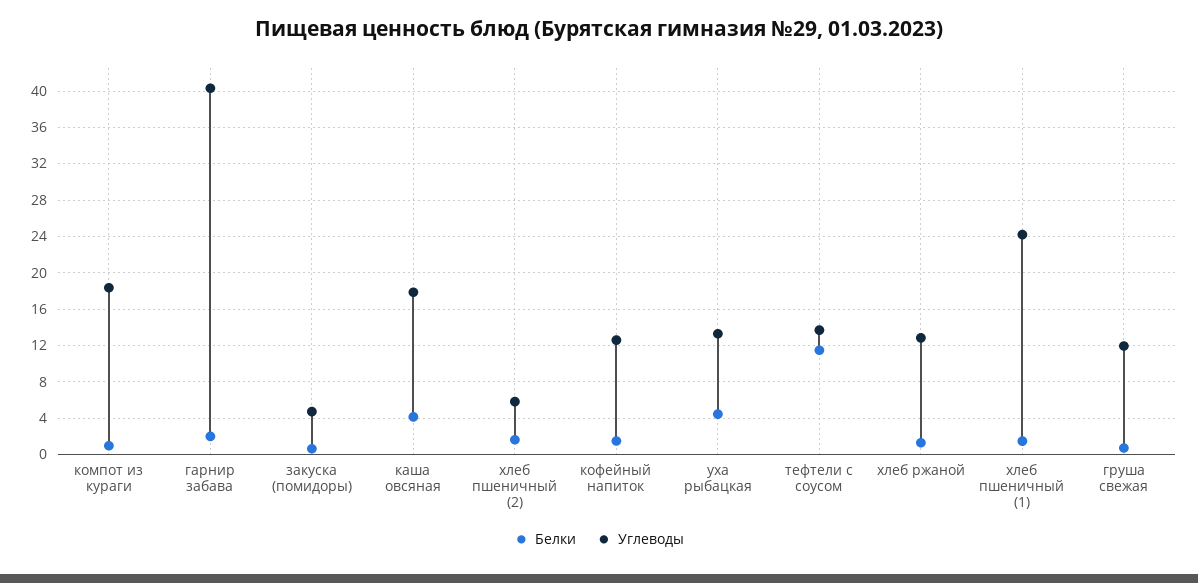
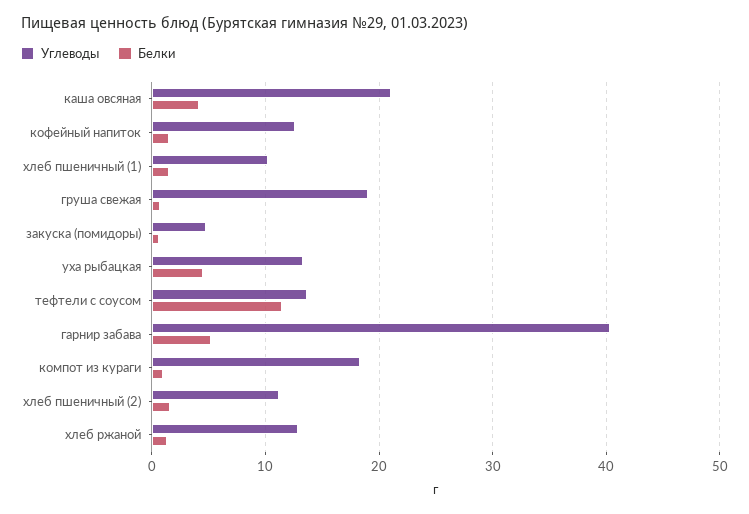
  {
    "Белки": {
      "компот из кураги": 1,
-     "гарнир забава": 2,
+     "гарнир забава": 5,
      "закуска (помидоры)": 1,
      "каша овсяная": 4,
      "хлеб пшеничный (2)": 2,
      "кофейный напиток": 2,
      "уха рыбацкая": 4,
      "тефтели с соусом": 11,
      "хлеб ржаной": 1,
      "хлеб пшеничный (1)": 2,
      "груша свежая": 1
    },
    "Углеводы": {
      "компот из кураги": 18,
      "гарнир забава": 40,
      "закуска (помидоры)": 5,
-     "каша овсяная": 18,
+     "каша овсяная": 21,
-     "хлеб пшеничный (2)": 6,
+     "хлеб пшеничный (2)": 11,
      "кофейный напиток": 13,
      "уха рыбацкая": 13,
      "тефтели с соусом": 14,
      "хлеб ржаной": 13,
-     "хлеб пшеничный (1)": 24,
+     "хлеб пшеничный (1)": 10,
-     "груша свежая": 12
+     "груша свежая": 19
    }
  }

